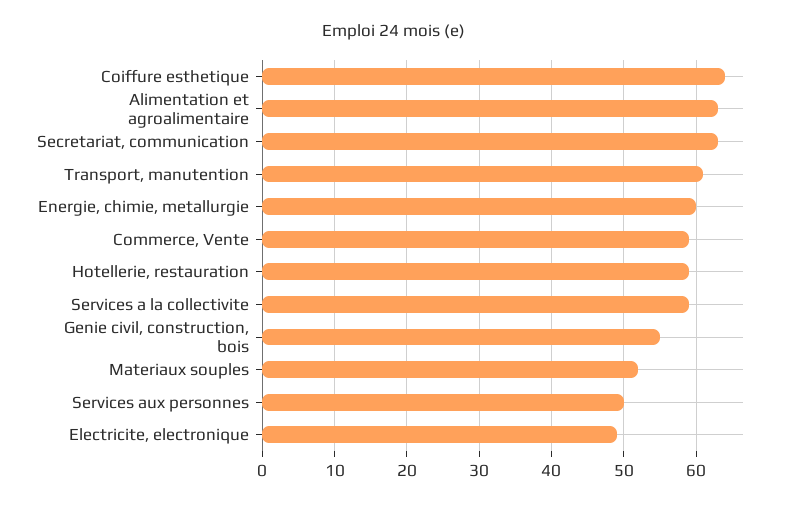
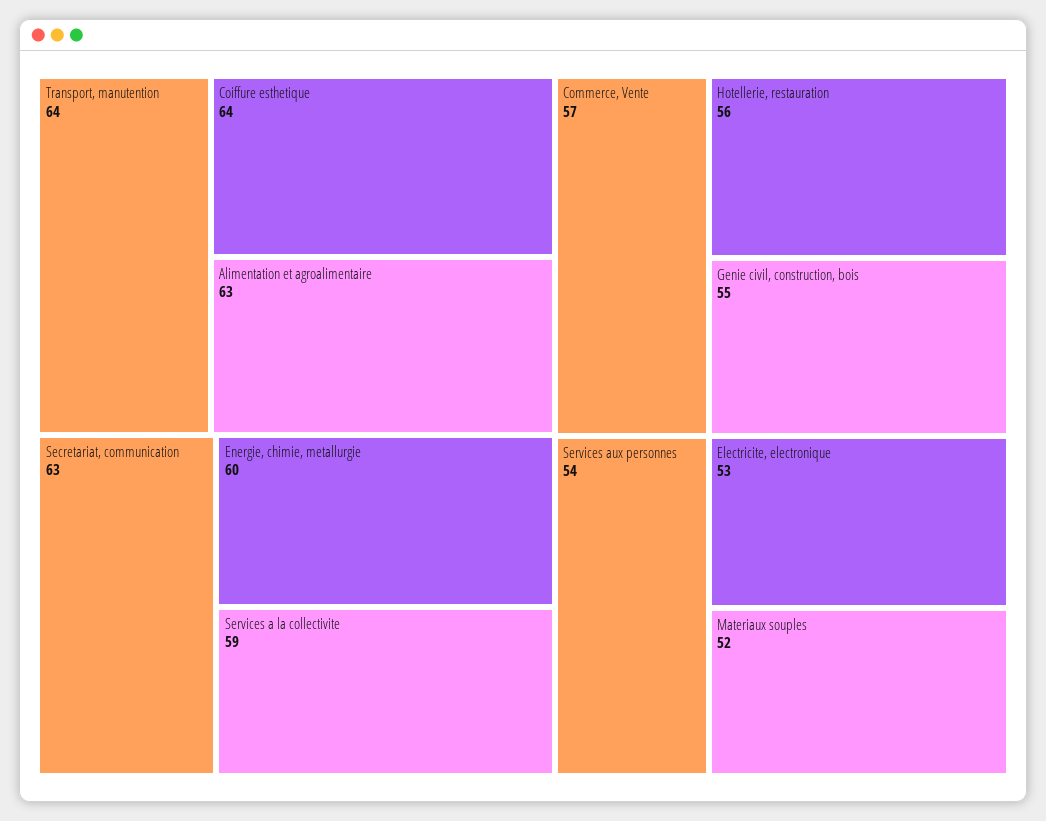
  {
    "Coiffure esthetique": 64,
    "Alimentation et agroalimentaire": 63,
    "Secretariat, communication": 63,
-   "Transport, manutention": 61,
+   "Transport, manutention": 64,
    "Energie, chimie, metallurgie": 60,
-   "Commerce, Vente": 59,
+   "Commerce, Vente": 57,
-   "Hotellerie, restauration": 59,
+   "Hotellerie, restauration": 56,
    "Services a la collectivite": 59,
    "Genie civil, construction, bois": 55,
    "Materiaux souples": 52,
-   "Services aux personnes": 50,
+   "Services aux personnes": 54,
-   "Electricite, electronique": 49
+   "Electricite, electronique": 53
  }

